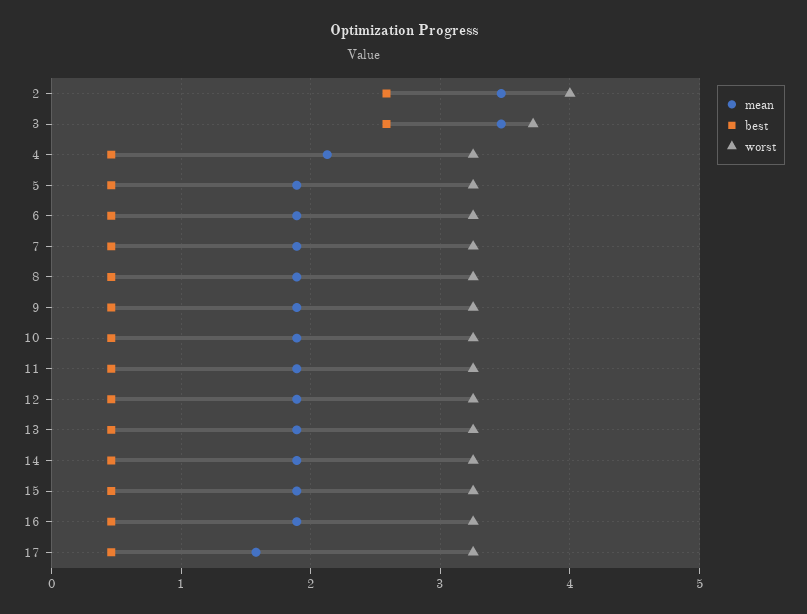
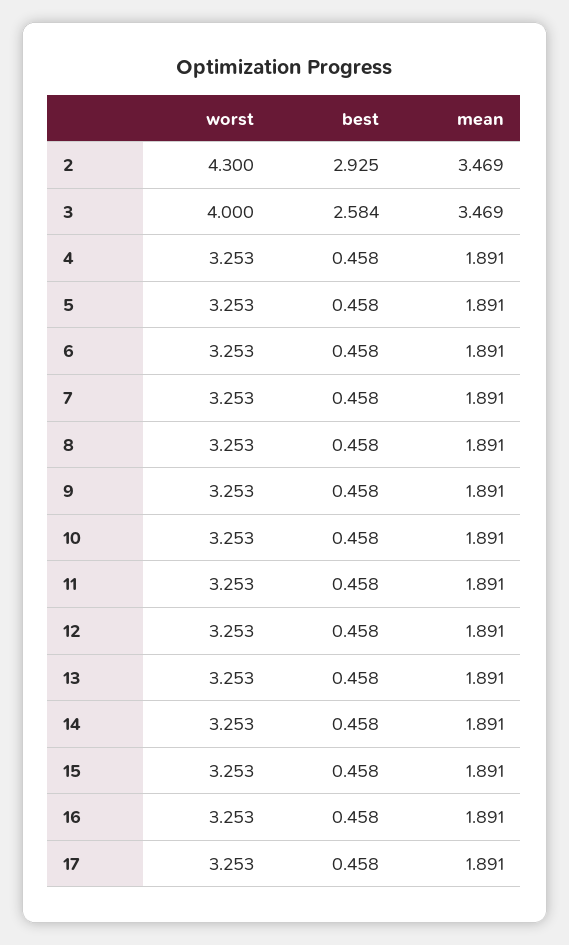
  {
    "mean": {
      "2": 3.469,
      "3": 3.469,
-     "4": 2.1,
+     "4": 1.891,
      "5": 1.891,
      "6": 1.891,
      "7": 1.891,
      "8": 1.891,
      "9": 1.891,
      "10": 1.891,
      "11": 1.891,
      "12": 1.891,
      "13": 1.891,
      "14": 1.891,
      "15": 1.891,
      "16": 1.891,
-     "17": 1.6
+     "17": 1.891
    },
    "best": {
-     "2": 2.6,
+     "2": 2.925,
      "3": 2.584,
      "4": 0.458,
      "5": 0.458,
      "6": 0.458,
      "7": 0.458,
      "8": 0.458,
      "9": 0.458,
      "10": 0.458,
      "11": 0.458,
      "12": 0.458,
      "13": 0.458,
      "14": 0.458,
      "15": 0.458,
      "16": 0.458,
      "17": 0.458
    },
    "worst": {
-     "2": 4,
+     "2": 4.3,
-     "3": 3.7,
+     "3": 4,
      "4": 3.253,
      "5": 3.253,
      "6": 3.253,
      "7": 3.253,
      "8": 3.253,
      "9": 3.253,
      "10": 3.253,
      "11": 3.253,
      "12": 3.253,
      "13": 3.253,
      "14": 3.253,
      "15": 3.253,
      "16": 3.253,
      "17": 3.253
    }
  }

